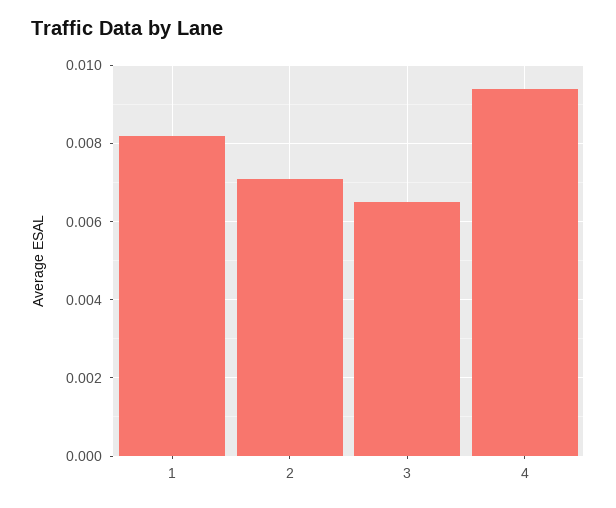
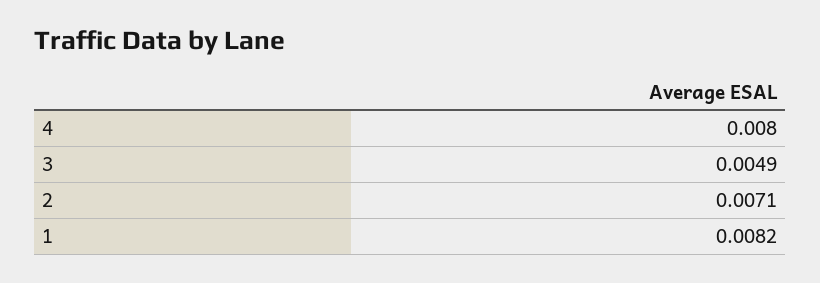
  {
    "1": 0.0082,
    "2": 0.0071,
-   "3": 0.0065,
+   "3": 0.0049,
-   "4": 0.0095
+   "4": 0.008
  }

